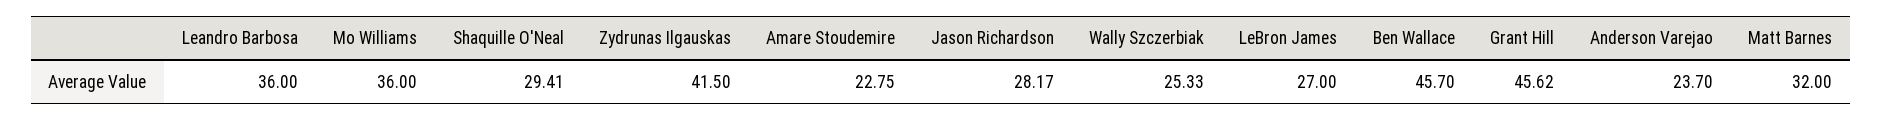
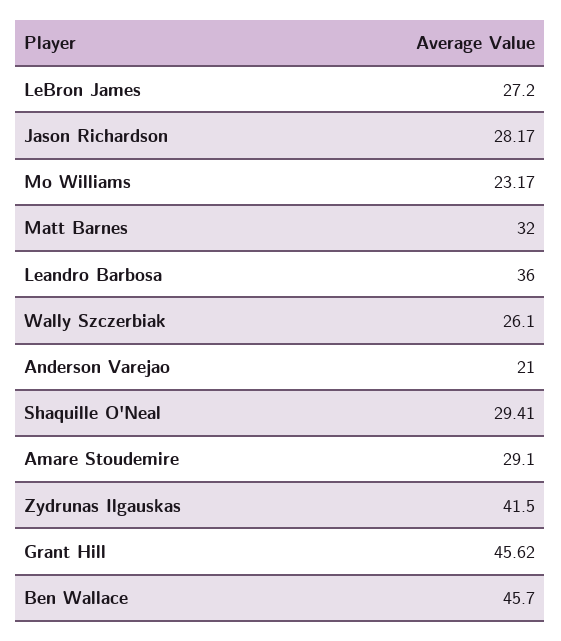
  {
    "Leandro Barbosa": 36,
-   "Mo Williams": 36,
+   "Mo Williams": 23.17,
    "Shaquille O'Neal": 29.41,
    "Zydrunas Ilgauskas": 41.5,
-   "Amare Stoudemire": 22.75,
+   "Amare Stoudemire": 29.1,
    "Jason Richardson": 28.17,
-   "Wally Szczerbiak": 25.33,
+   "Wally Szczerbiak": 26.1,
-   "LeBron James": 27,
+   "LeBron James": 27.2,
    "Ben Wallace": 45.7,
    "Grant Hill": 45.62,
-   "Anderson Varejao": 23.7,
+   "Anderson Varejao": 21,
    "Matt Barnes": 32
  }

